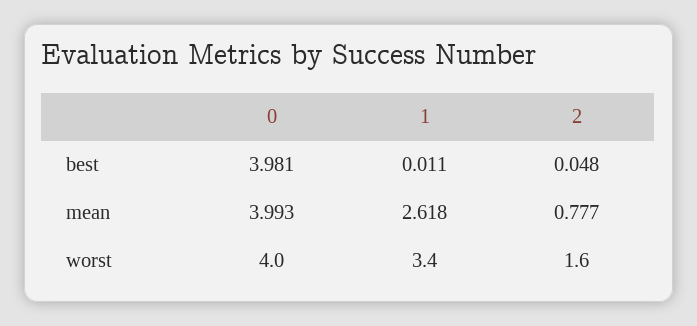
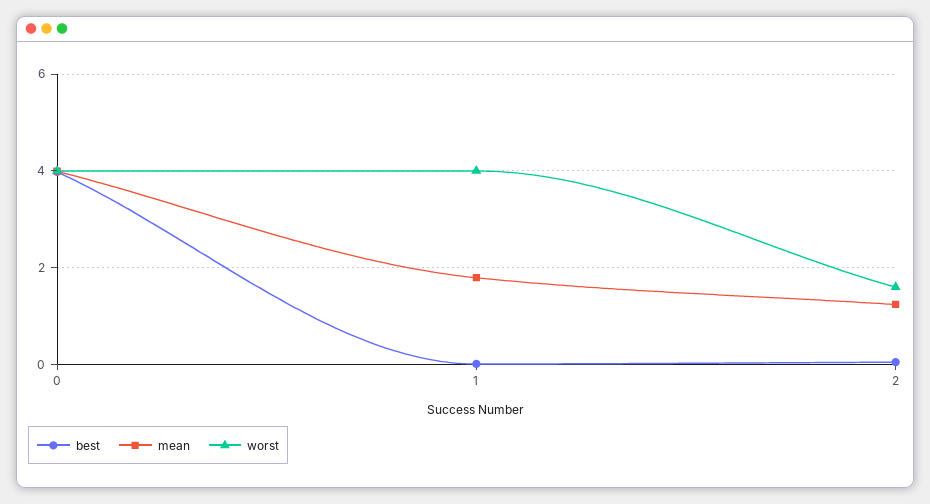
  {
    "best": {
      "0": 3.981,
      "1": 0.011,
      "2": 0.048
    },
    "mean": {
      "0": 3.993,
-     "1": 2.618,
+     "1": 1.8,
-     "2": 0.777
+     "2": 1.2
    },
    "worst": {
      "0": 4,
-     "1": 3.4,
+     "1": 4,
      "2": 1.6
    }
  }

